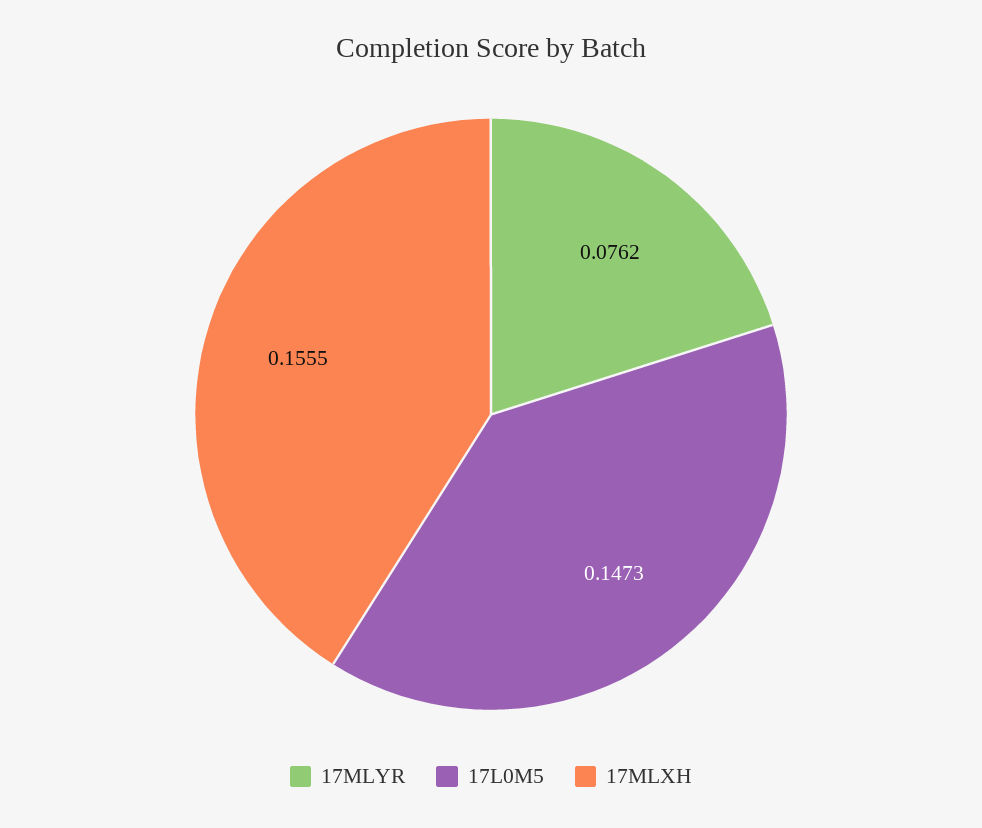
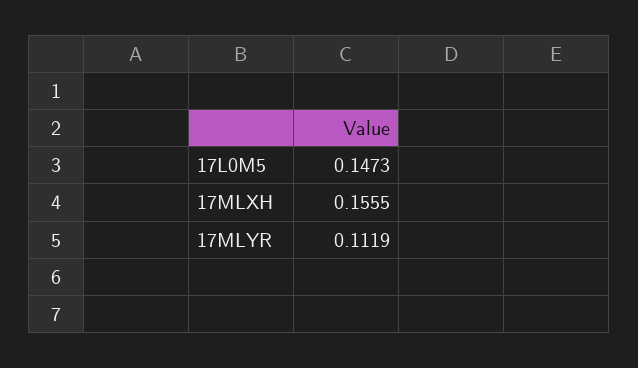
  {
-   "17MLYR": 0.0762,
+   "17MLYR": 0.1119,
    "17L0M5": 0.1473,
    "17MLXH": 0.1555
  }

